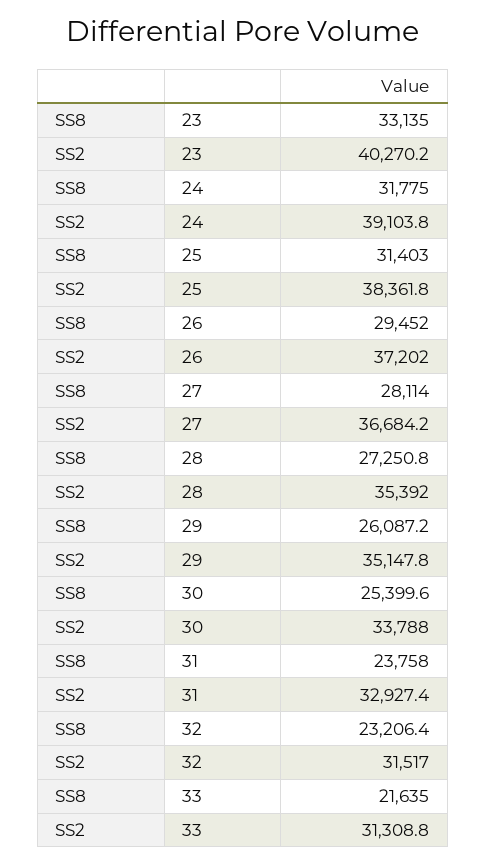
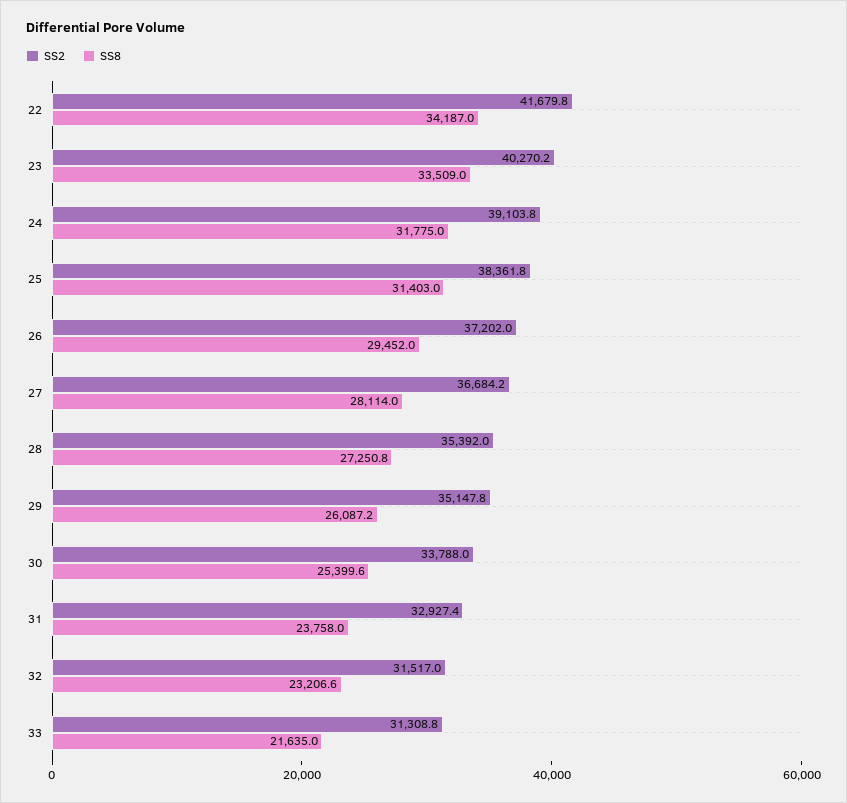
  {
    "SS8": {
-     "23": 33135,
+     "23": 33509,
      "24": 31775,
      "25": 31403,
      "26": 29452,
      "27": 28114,
      "28": 27250.8,
      "29": 26087.2,
      "30": 25399.6,
      "31": 23758,
-     "32": 23206.4,
+     "32": 23206.6,
-     "33": 21635
+     "33": 21635,
+     "22": 34187
    },
    "SS2": {
      "23": 40270.2,
      "24": 39103.8,
      "25": 38361.8,
      "26": 37202,
      "27": 36684.2,
      "28": 35392,
      "29": 35147.8,
      "30": 33788,
      "31": 32927.4,
      "32": 31517,
-     "33": 31308.8
+     "33": 31308.8,
+     "22": 41679.8
    }
  }

